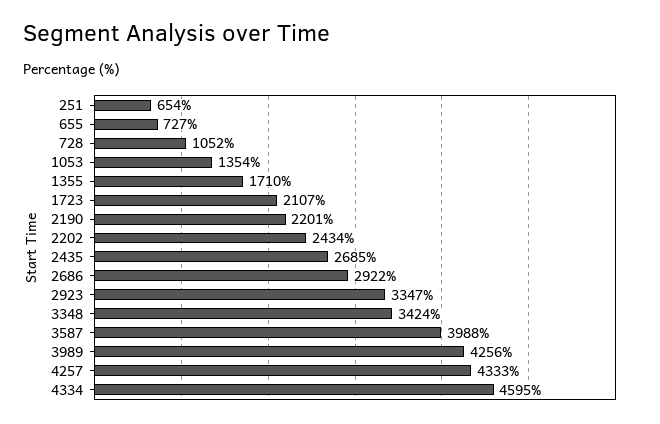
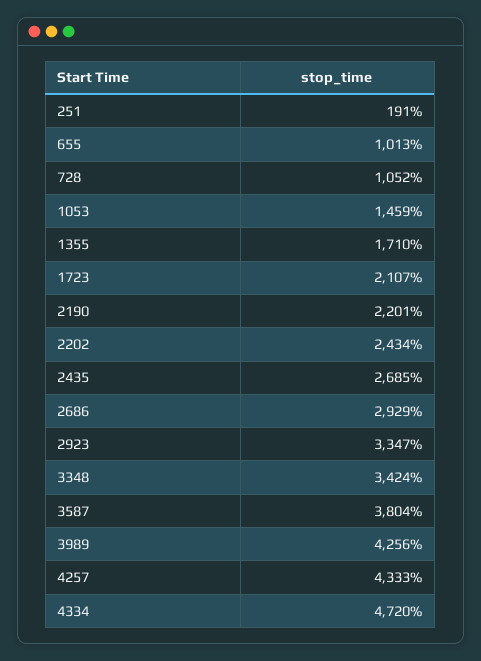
  {
-   "251": 654,
+   "251": 191,
-   "655": 727,
+   "655": 1013,
    "728": 1052,
-   "1053": 1354,
+   "1053": 1459,
    "1355": 1710,
    "1723": 2107,
    "2190": 2201,
    "2202": 2434,
    "2435": 2685,
-   "2686": 2922,
+   "2686": 2929,
    "2923": 3347,
    "3348": 3424,
-   "3587": 3988,
+   "3587": 3804,
    "3989": 4256,
    "4257": 4333,
-   "4334": 4595
+   "4334": 4720
  }

